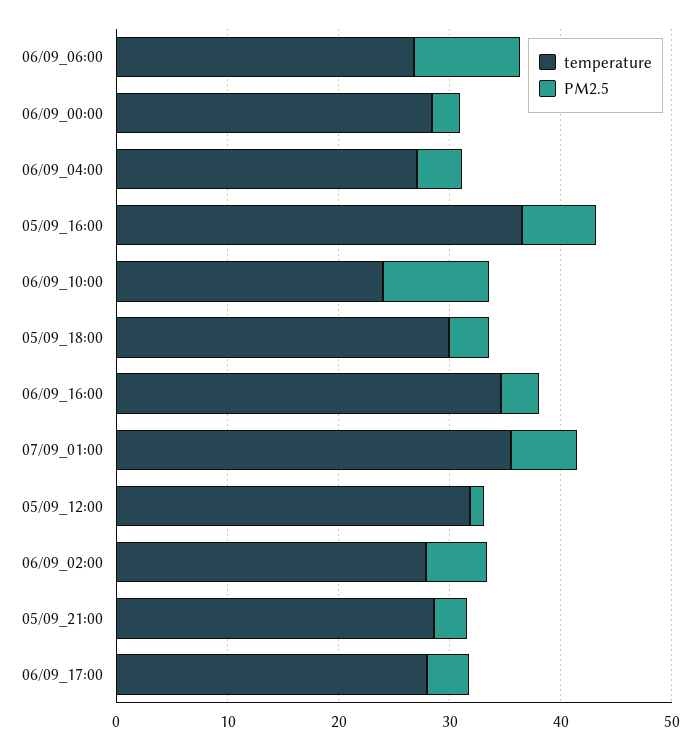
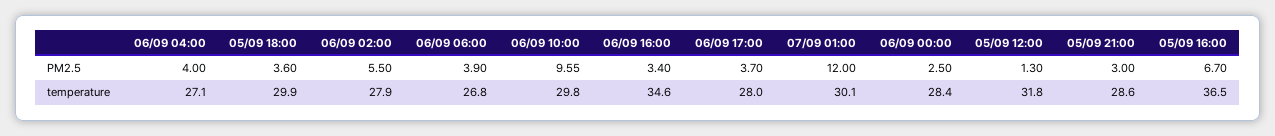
  {
    "temperature": {
      "06/09_06:00": 26.8,
      "06/09_00:00": 28.4,
      "06/09_04:00": 27.1,
      "05/09_16:00": 36.5,
-     "06/09_10:00": 24,
+     "06/09_10:00": 29.8,
      "05/09_18:00": 29.9,
      "06/09_16:00": 34.6,
-     "07/09_01:00": 36,
+     "07/09_01:00": 30.1,
      "05/09_12:00": 31.8,
      "06/09_02:00": 27.9,
      "05/09_21:00": 28.6,
      "06/09_17:00": 28
    },
    "PM2.5": {
-     "06/09_06:00": 10,
+     "06/09_06:00": 3.9,
      "06/09_00:00": 2.5,
      "06/09_04:00": 4,
      "05/09_16:00": 6.7,
      "06/09_10:00": 9.55,
      "05/09_18:00": 3.6,
      "06/09_16:00": 3.4,
-     "07/09_01:00": 6,
+     "07/09_01:00": 12,
      "05/09_12:00": 1.3,
      "06/09_02:00": 5.5,
      "05/09_21:00": 3,
      "06/09_17:00": 3.7
    }
  }

